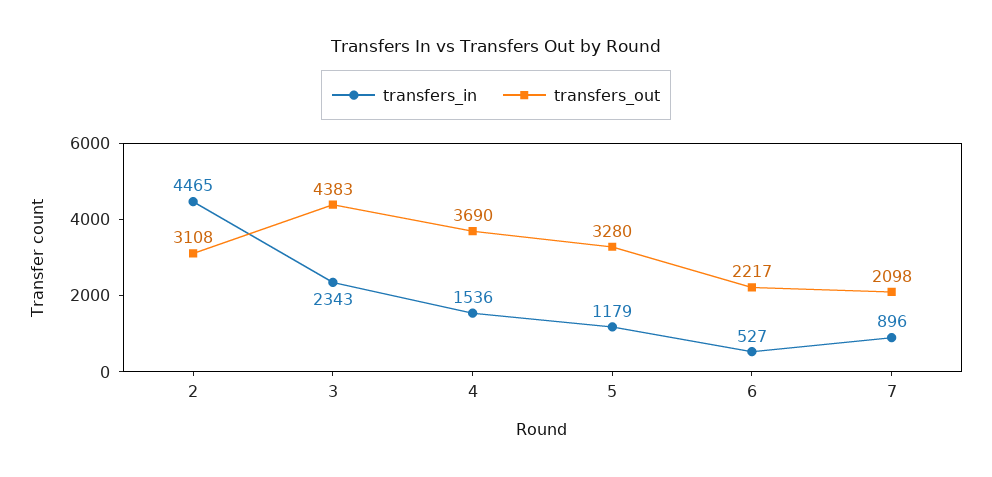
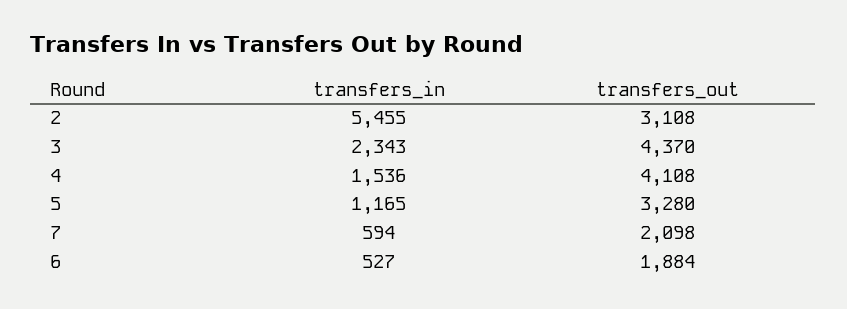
  {
    "transfers_in": {
-     "2": 4465,
+     "2": 5455,
      "3": 2343,
      "4": 1536,
-     "5": 1179,
+     "5": 1165,
      "6": 527,
-     "7": 896
+     "7": 594
    },
    "transfers_out": {
      "2": 3108,
-     "3": 4383,
+     "3": 4370,
-     "4": 3690,
+     "4": 4108,
      "5": 3280,
-     "6": 2217,
+     "6": 1884,
      "7": 2098
    }
  }

